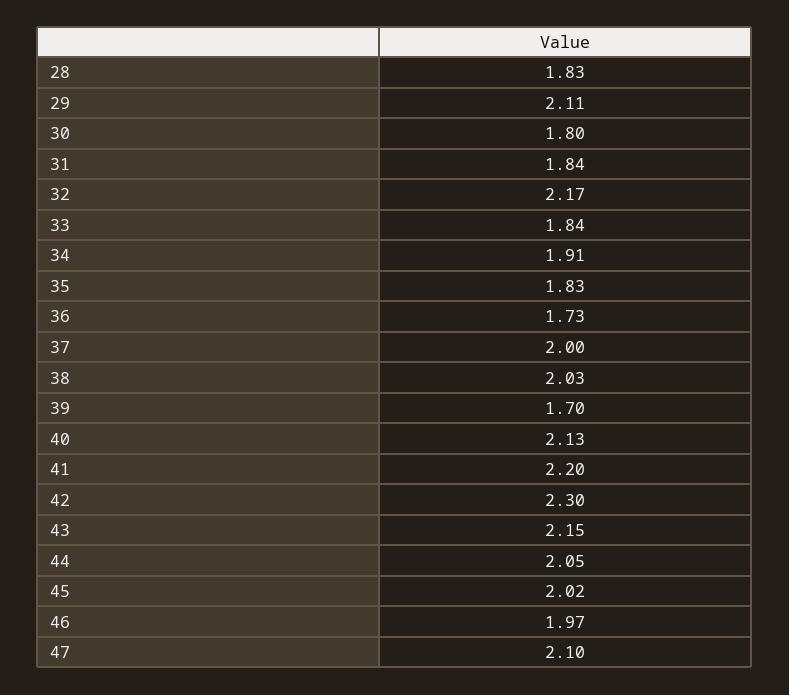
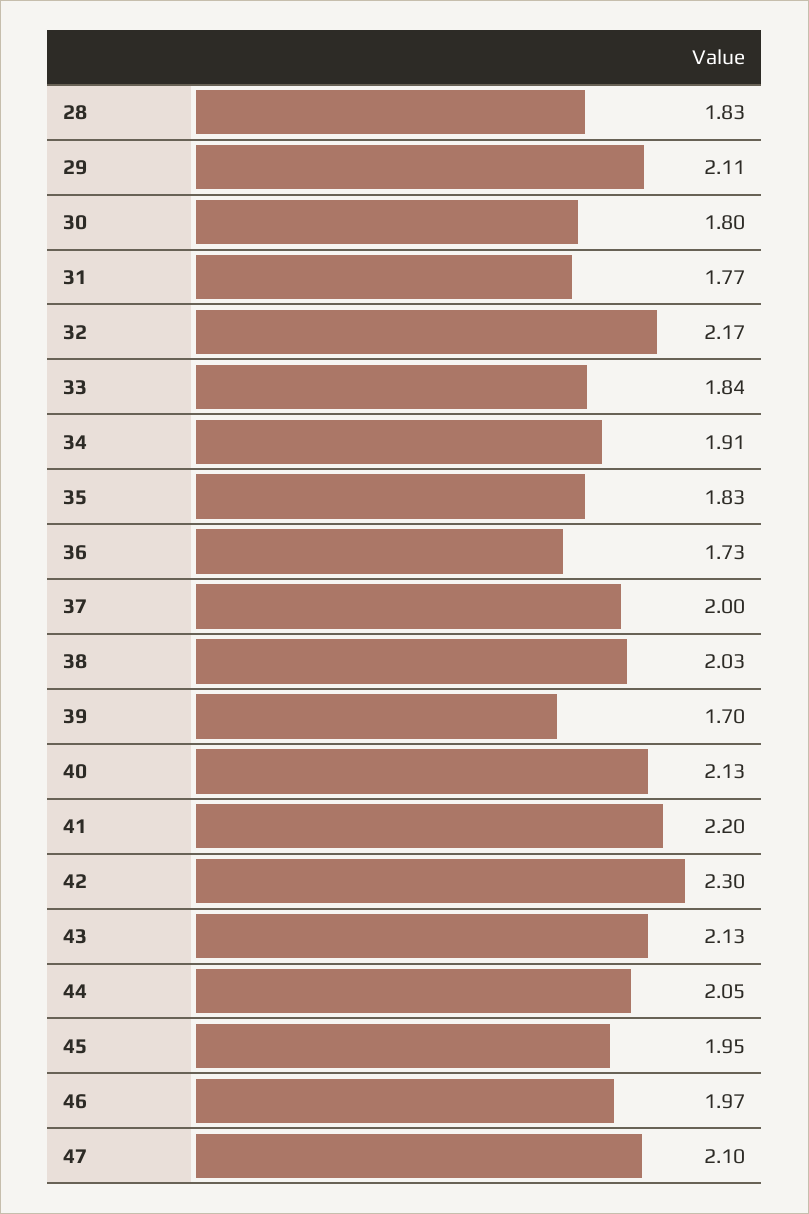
  {
    "28": 1.83,
    "29": 2.11,
    "30": 1.8,
-   "31": 1.84,
+   "31": 1.77,
    "32": 2.17,
    "33": 1.84,
    "34": 1.91,
    "35": 1.83,
    "36": 1.73,
    "37": 2,
    "38": 2.03,
    "39": 1.7,
    "40": 2.13,
    "41": 2.2,
    "42": 2.3,
-   "43": 2.15,
+   "43": 2.13,
    "44": 2.05,
-   "45": 2.02,
+   "45": 1.95,
    "46": 1.97,
    "47": 2.1
  }

